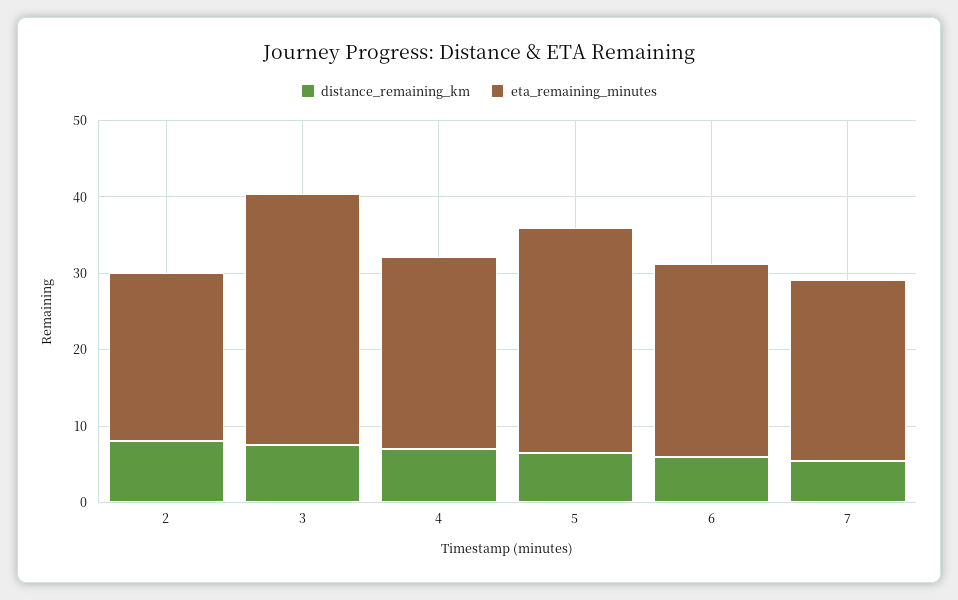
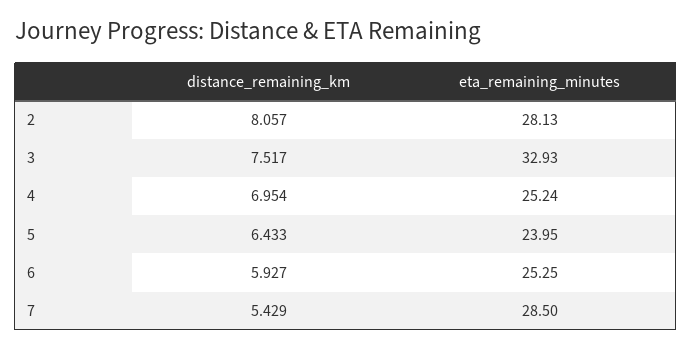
  {
    "distance_remaining_km": {
      "2": 8.057,
      "3": 7.517,
      "4": 6.954,
      "5": 6.433,
      "6": 5.927,
      "7": 5.429
    },
    "eta_remaining_minutes": {
-     "2": 22,
+     "2": 28.13,
      "3": 32.93,
      "4": 25.24,
-     "5": 30,
+     "5": 23.95,
      "6": 25.25,
-     "7": 24
+     "7": 28.5
    }
  }

